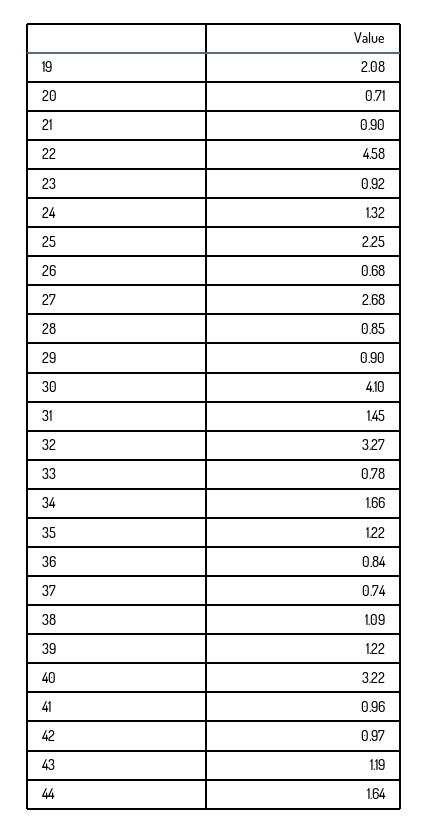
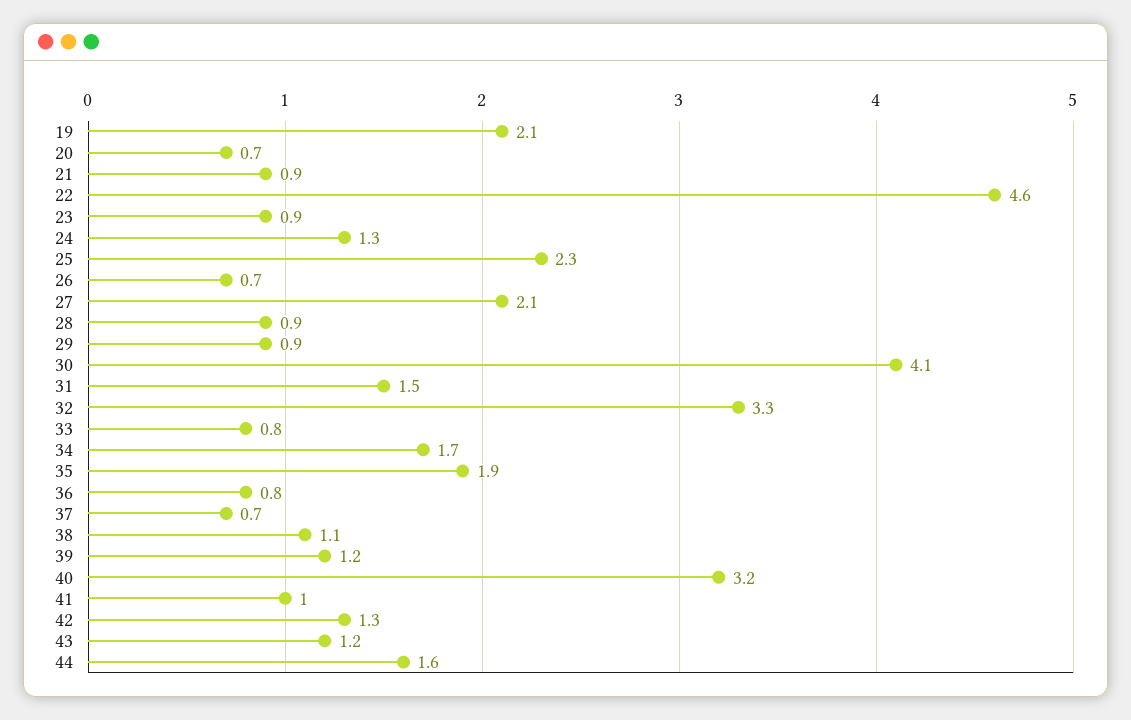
  {
    "19": 2.08,
    "20": 0.71,
    "21": 0.9,
    "22": 4.58,
    "23": 0.92,
    "24": 1.32,
    "25": 2.25,
    "26": 0.68,
-   "27": 2.68,
+   "27": 2.1,
    "28": 0.85,
    "29": 0.9,
    "30": 4.1,
    "31": 1.45,
    "32": 3.27,
    "33": 0.78,
    "34": 1.66,
-   "35": 1.22,
+   "35": 1.9,
    "36": 0.84,
    "37": 0.74,
    "38": 1.09,
    "39": 1.22,
    "40": 3.22,
    "41": 0.96,
-   "42": 0.97,
+   "42": 1.3,
    "43": 1.19,
    "44": 1.64
  }

